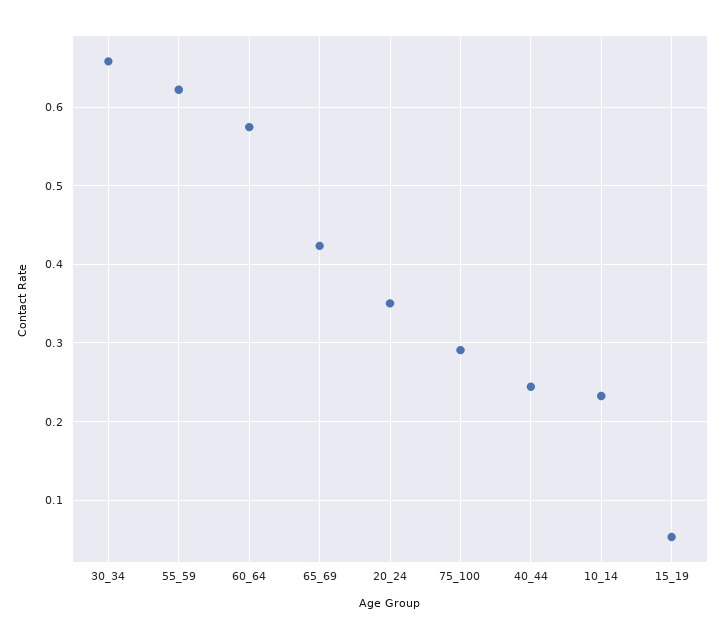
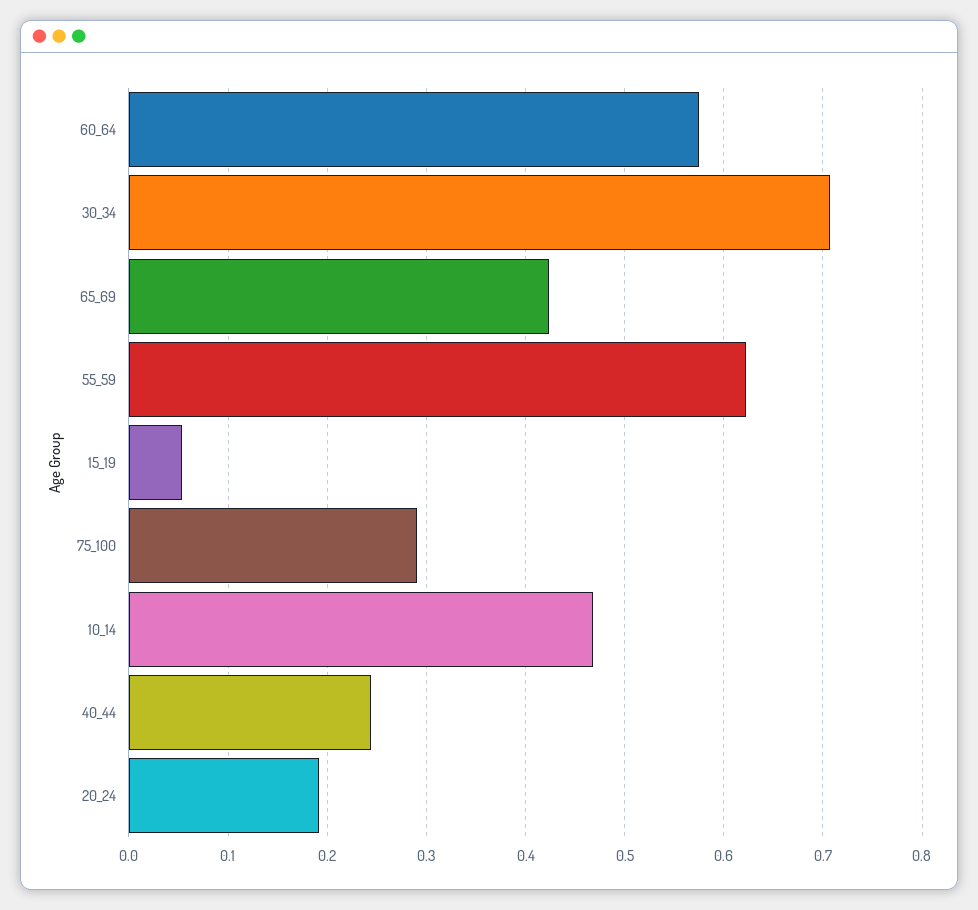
  {
-   "30_34": 0.66,
+   "30_34": 0.71,
    "55_59": 0.62,
    "60_64": 0.57,
    "65_69": 0.42,
-   "20_24": 0.35,
+   "20_24": 0.19,
    "75_100": 0.29,
    "40_44": 0.24,
-   "10_14": 0.23,
+   "10_14": 0.47,
    "15_19": 0.05
  }

